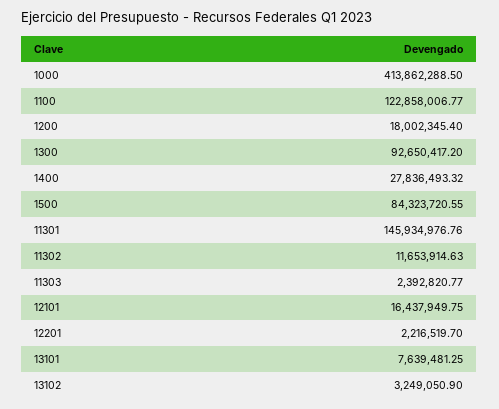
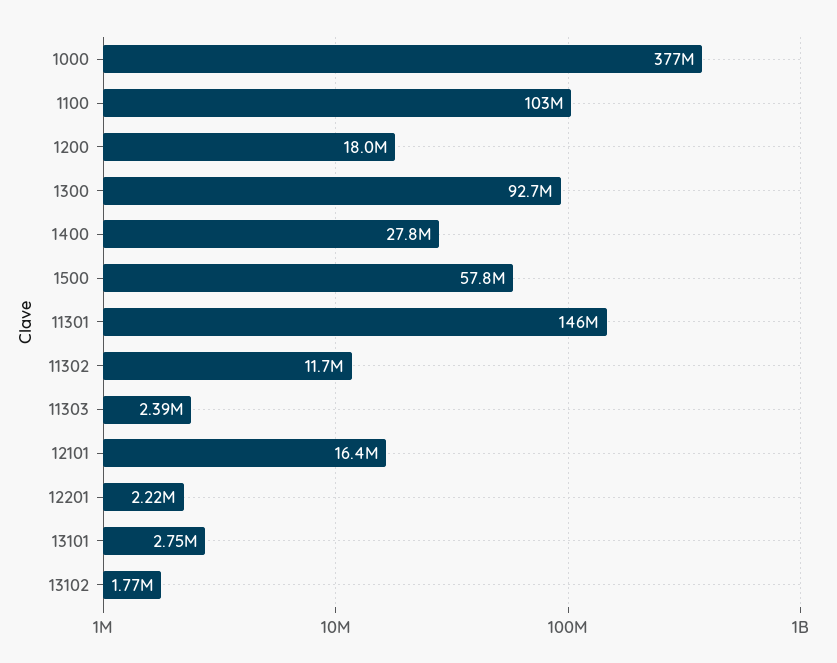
  {
-   "1000": 413862288.5,
+   "1000": 377000000,
-   "1100": 122858006.77,
+   "1100": 103000000,
    "1200": 18002345.4,
    "1300": 92650417.2,
    "1400": 27836493.32,
-   "1500": 84323720.55,
+   "1500": 57800000,
    "11301": 145934976.76,
    "11302": 11653914.63,
    "11303": 2392820.77,
    "12101": 16437949.75,
    "12201": 2216519.7,
-   "13101": 7639481.25,
+   "13101": 2750000,
-   "13102": 3249050.9
+   "13102": 1770000
  }

